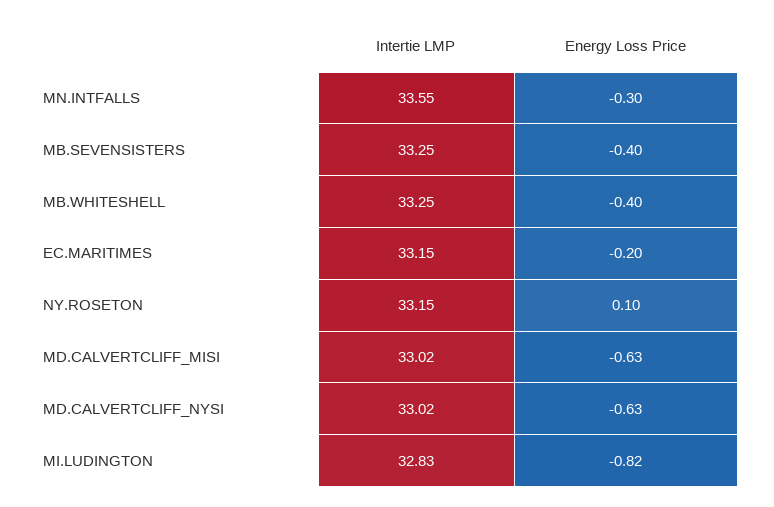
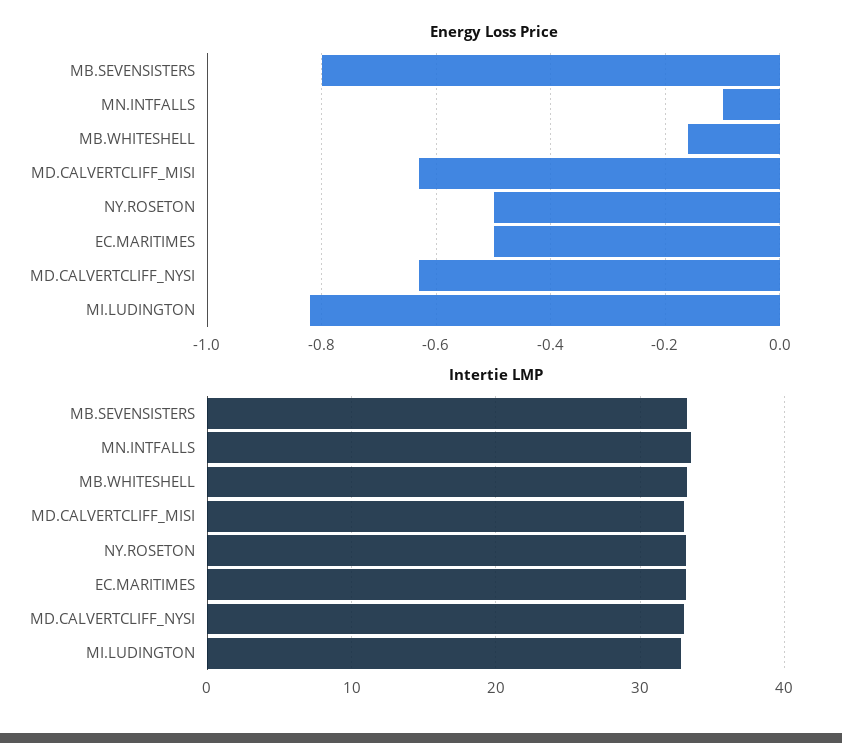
  {
    "Intertie LMP": {
      "MN.INTFALLS": 33.55,
      "MB.SEVENSISTERS": 33.25,
      "MB.WHITESHELL": 33.25,
      "EC.MARITIMES": 33.15,
      "NY.ROSETON": 33.15,
      "MD.CALVERTCLIFF_MISI": 33.02,
      "MD.CALVERTCLIFF_NYSI": 33.02,
      "MI.LUDINGTON": 32.83
    },
    "Energy Loss Price": {
-     "MN.INTFALLS": -0.3,
+     "MN.INTFALLS": -0.1,
-     "MB.SEVENSISTERS": -0.4,
+     "MB.SEVENSISTERS": -0.8,
-     "MB.WHITESHELL": -0.4,
+     "MB.WHITESHELL": -0.15,
-     "EC.MARITIMES": -0.2,
+     "EC.MARITIMES": -0.5,
-     "NY.ROSETON": 0.1,
+     "NY.ROSETON": -0.5,
      "MD.CALVERTCLIFF_MISI": -0.63,
      "MD.CALVERTCLIFF_NYSI": -0.63,
      "MI.LUDINGTON": -0.82
    }
  }

